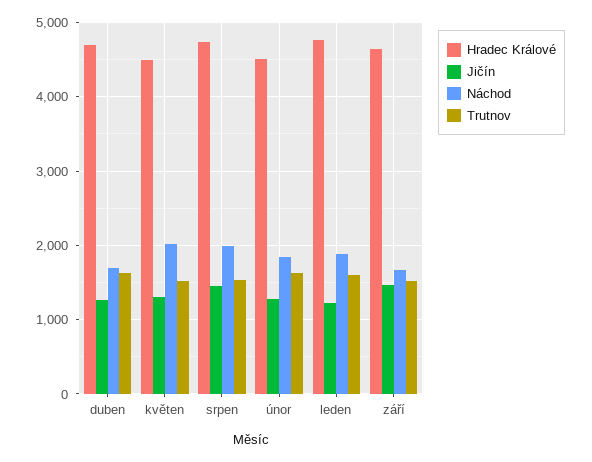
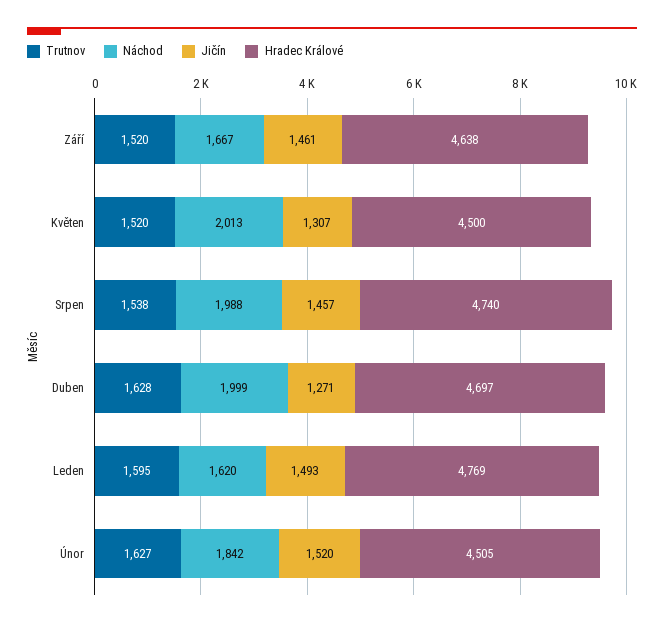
  {
    "Hradec Králové": {
      "duben": 4697,
      "květen": 4500,
      "srpen": 4740,
      "únor": 4505,
      "leden": 4769,
      "září": 4638
    },
    "Jičín": {
      "duben": 1271,
      "květen": 1307,
      "srpen": 1457,
-     "únor": 1300,
+     "únor": 1520,
-     "leden": 1200,
+     "leden": 1493,
      "září": 1461
    },
    "Náchod": {
-     "duben": 1700,
+     "duben": 1999,
      "květen": 2013,
      "srpen": 1988,
      "únor": 1842,
-     "leden": 1900,
+     "leden": 1620,
      "září": 1667
    },
    "Trutnov": {
      "duben": 1628,
      "květen": 1520,
      "srpen": 1538,
      "únor": 1627,
      "leden": 1595,
      "září": 1520
    }
  }

